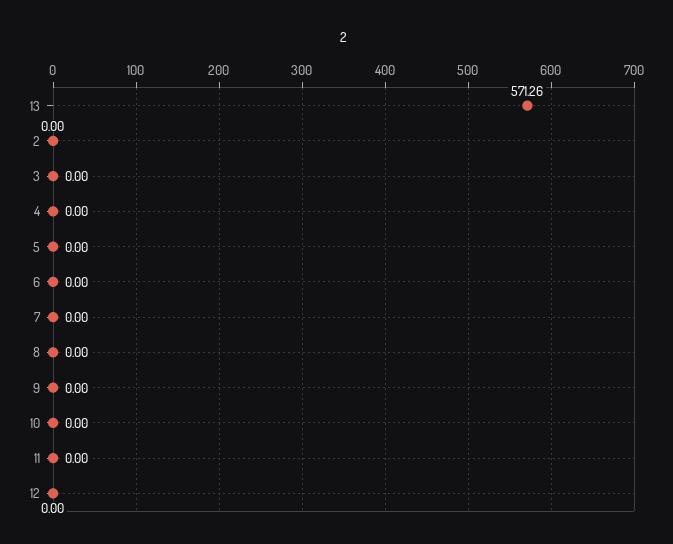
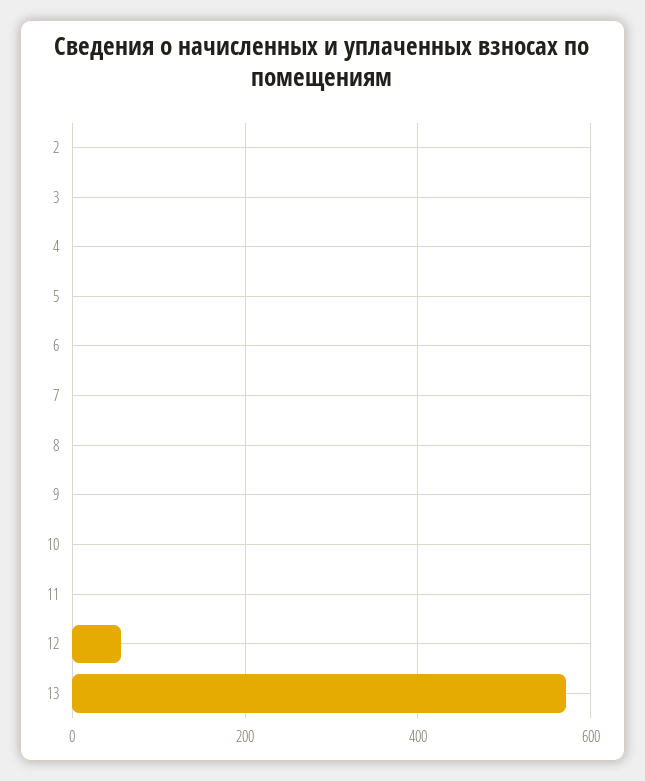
  {
    "13": 571.26,
    "2": 0,
    "3": 0,
    "4": 0,
    "5": 0,
    "6": 0,
    "7": 0,
    "8": 0,
    "9": 0,
    "10": 0,
    "11": 0,
-   "12": 0
+   "12": 60
  }

